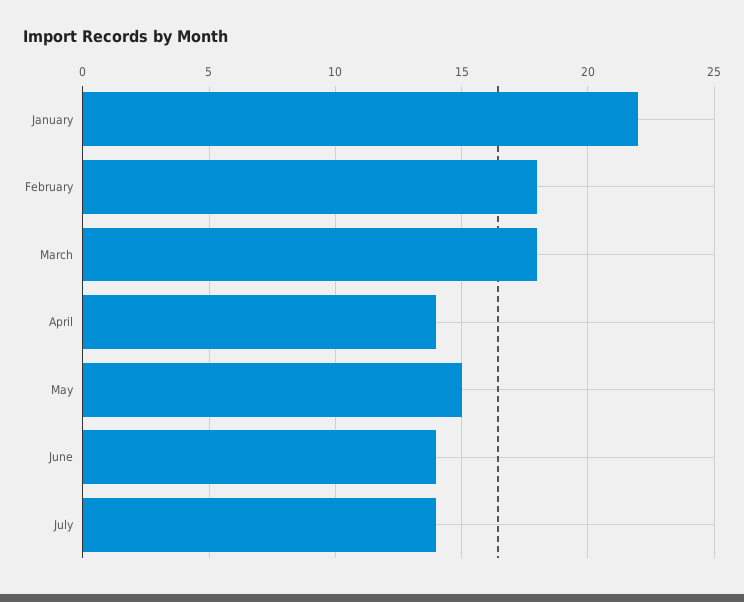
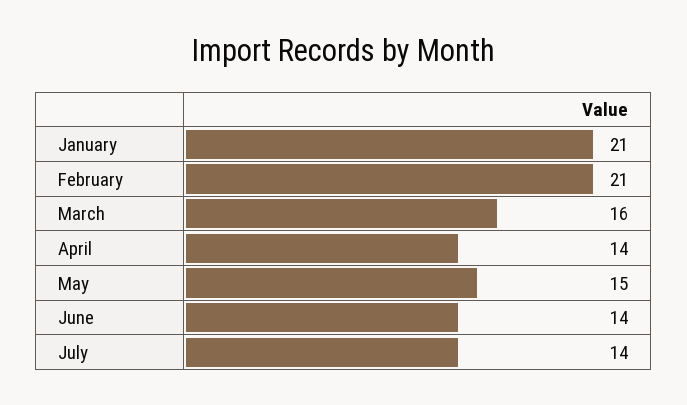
  {
-   "January": 22,
+   "January": 21,
-   "February": 18,
+   "February": 21,
-   "March": 18,
+   "March": 16,
    "April": 14,
    "May": 15,
    "June": 14,
    "July": 14
  }

